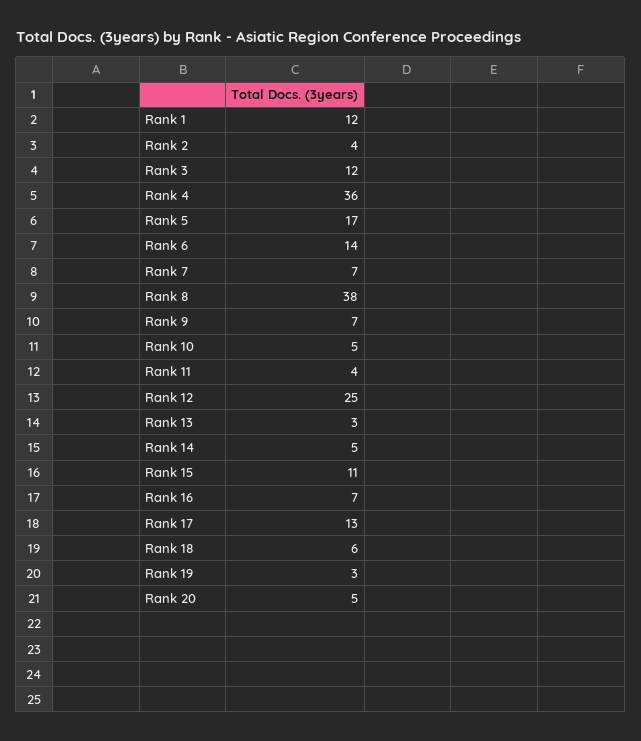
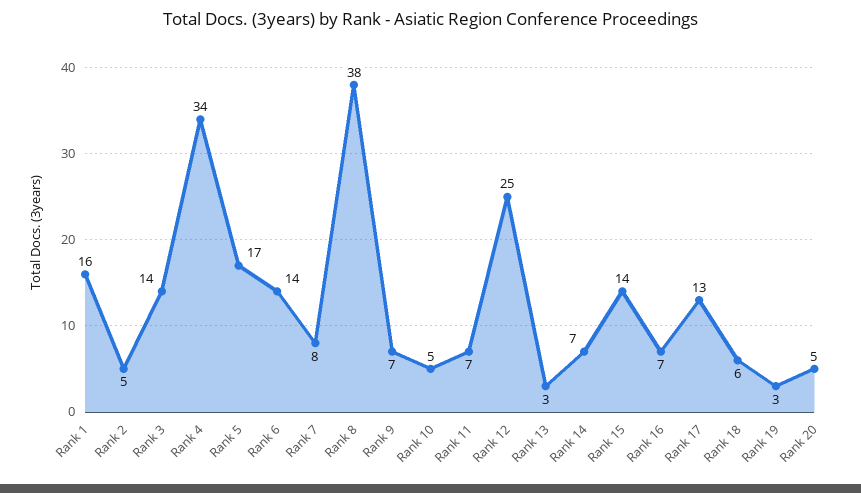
  {
-   "Rank 1": 12,
+   "Rank 1": 16,
-   "Rank 2": 4,
+   "Rank 2": 5,
-   "Rank 3": 12,
+   "Rank 3": 14,
-   "Rank 4": 36,
+   "Rank 4": 34,
    "Rank 5": 17,
    "Rank 6": 14,
-   "Rank 7": 7,
+   "Rank 7": 8,
    "Rank 8": 38,
    "Rank 9": 7,
    "Rank 10": 5,
-   "Rank 11": 4,
+   "Rank 11": 7,
    "Rank 12": 25,
    "Rank 13": 3,
-   "Rank 14": 5,
+   "Rank 14": 7,
-   "Rank 15": 11,
+   "Rank 15": 14,
    "Rank 16": 7,
    "Rank 17": 13,
    "Rank 18": 6,
    "Rank 19": 3,
    "Rank 20": 5
  }

